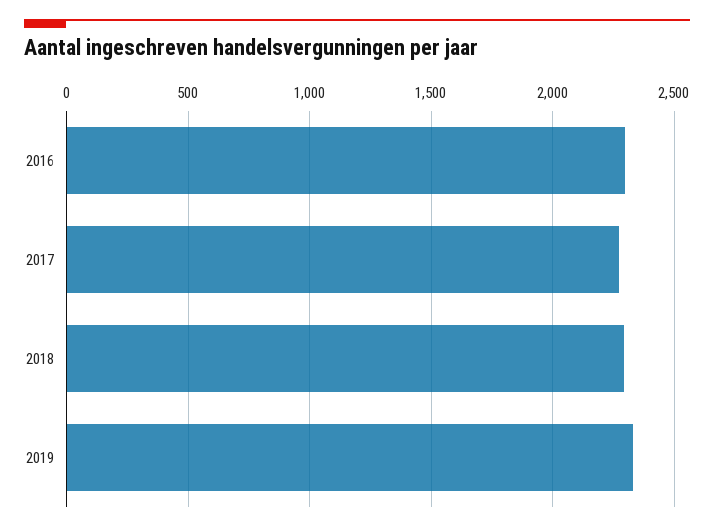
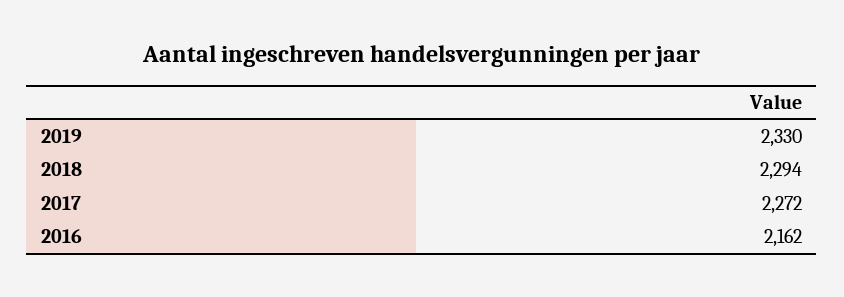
  {
-   "2016": 2300,
+   "2016": 2162,
    "2017": 2272,
    "2018": 2294,
    "2019": 2330
  }

